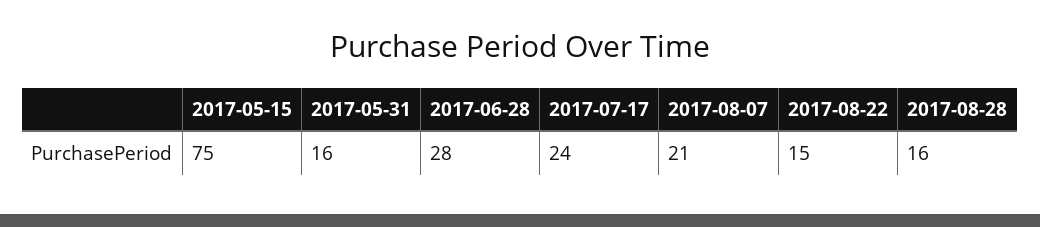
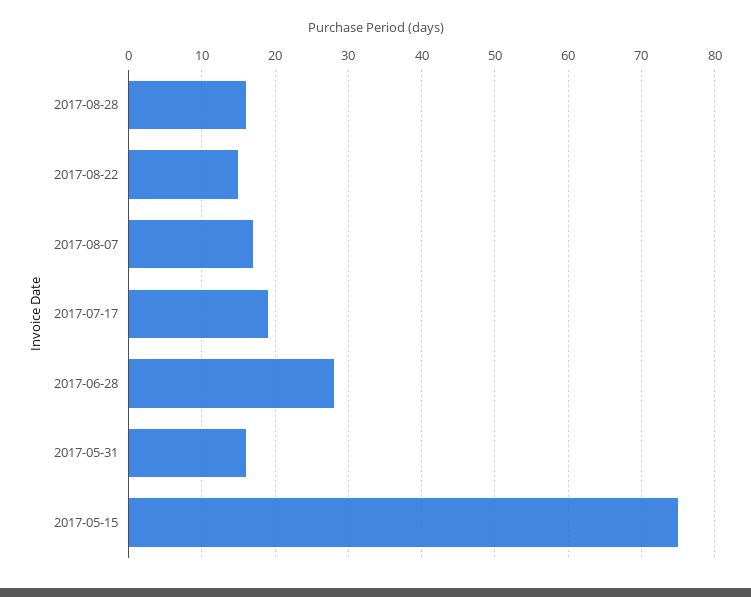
  {
    "2017-05-15": 75,
    "2017-05-31": 16,
    "2017-06-28": 28,
-   "2017-07-17": 24,
+   "2017-07-17": 19,
-   "2017-08-07": 21,
+   "2017-08-07": 17,
    "2017-08-22": 15,
    "2017-08-28": 16
  }

